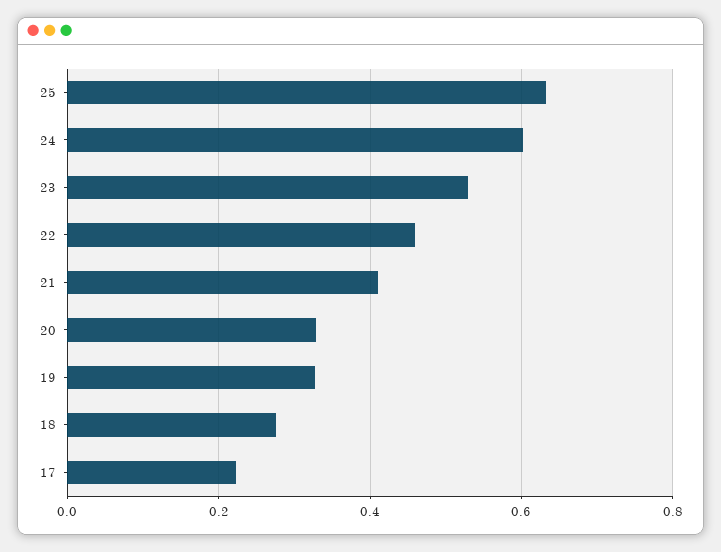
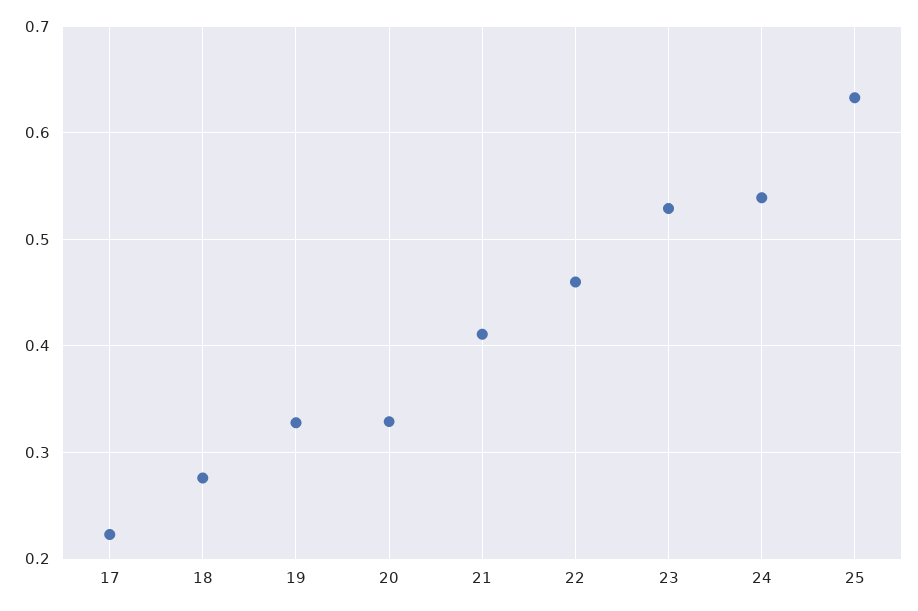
  {
    "25": 0.63,
-   "24": 0.6,
+   "24": 0.54,
    "23": 0.53,
    "22": 0.46,
    "21": 0.41,
    "20": 0.33,
    "19": 0.33,
    "18": 0.28,
    "17": 0.22
  }

